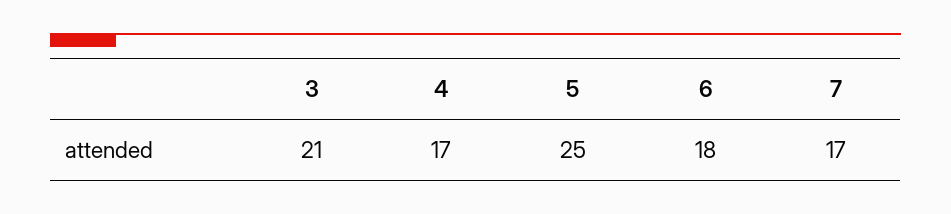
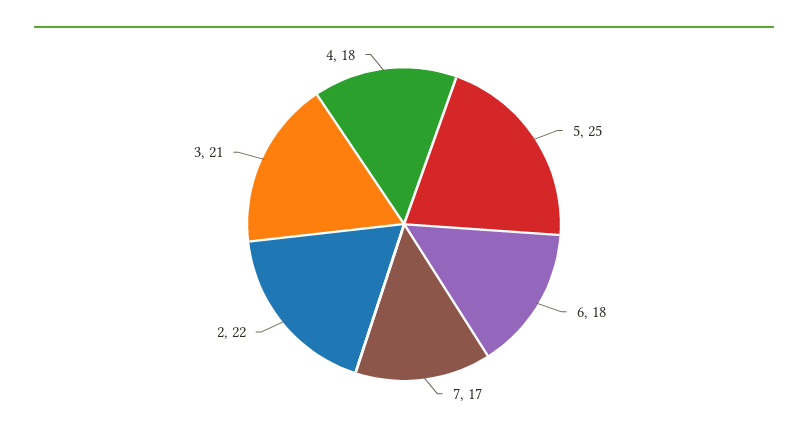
  {
    "3": 21,
-   "4": 17,
+   "4": 18,
    "5": 25,
    "6": 18,
-   "7": 17
+   "7": 17,
+   "2": 22
  }

